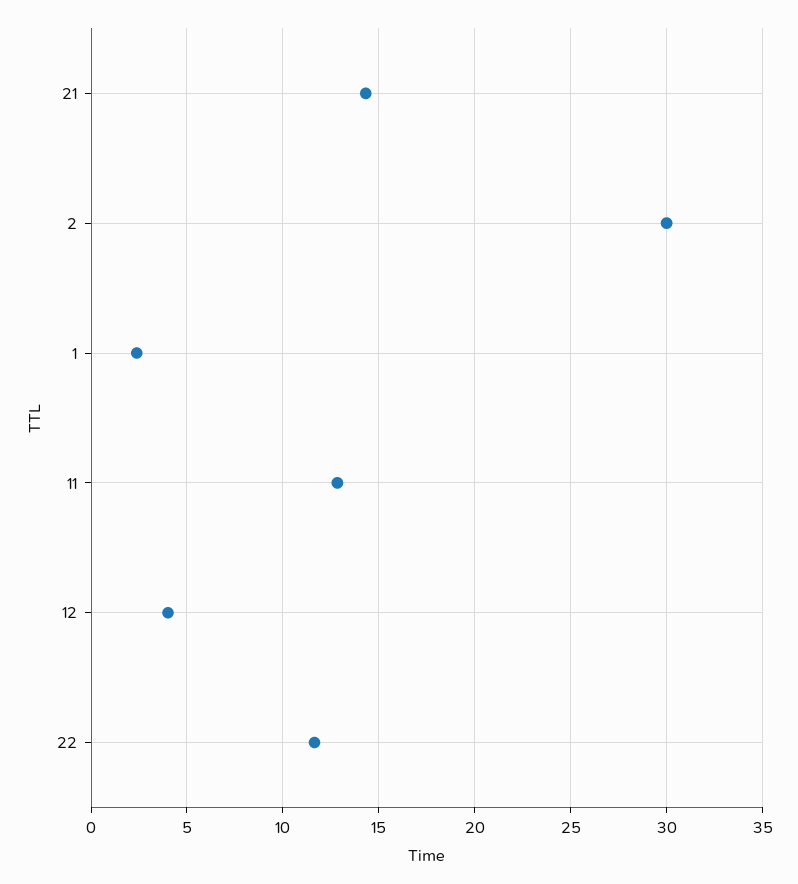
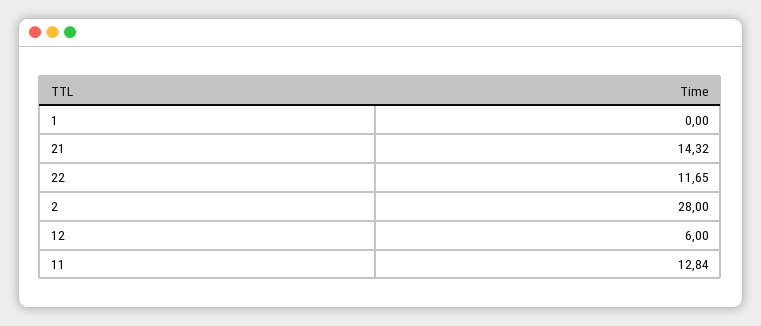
  {
    "21": 14.32,
-   "2": 30,
+   "2": 28,
-   "1": 2.5,
+   "1": 0,
    "11": 12.84,
-   "12": 4,
+   "12": 6,
    "22": 11.65
  }

